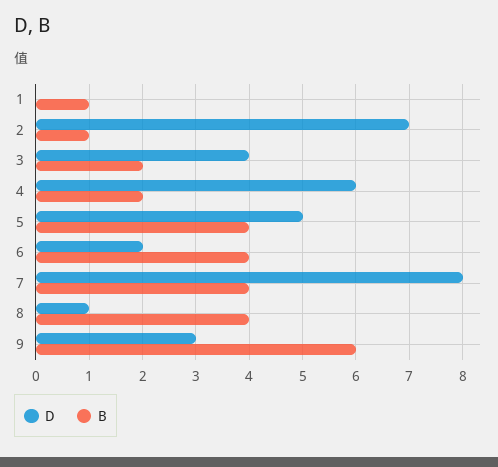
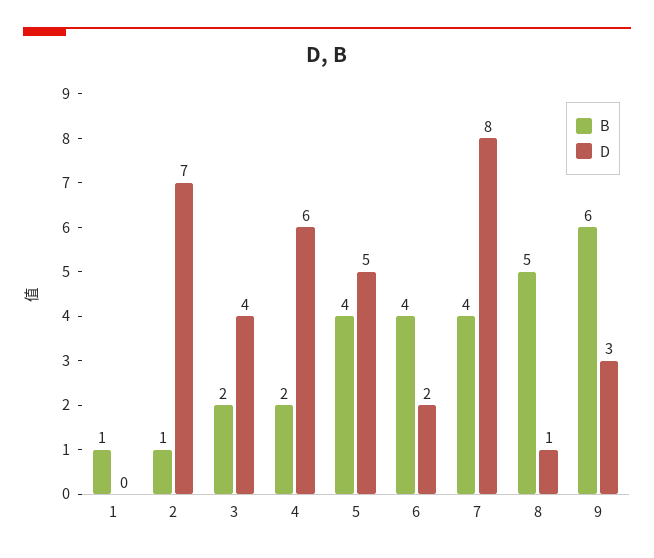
  {
    "D": {
      "1": 0,
      "2": 7,
      "3": 4,
      "4": 6,
      "5": 5,
      "6": 2,
      "7": 8,
      "8": 1,
      "9": 3
    },
    "B": {
      "1": 1,
      "2": 1,
      "3": 2,
      "4": 2,
      "5": 4,
      "6": 4,
      "7": 4,
-     "8": 4,
+     "8": 5,
      "9": 6
    }
  }

